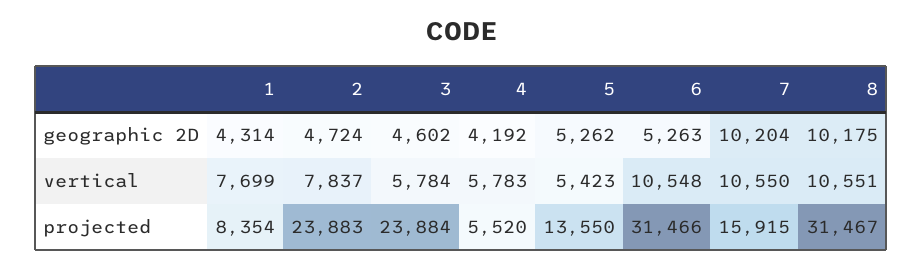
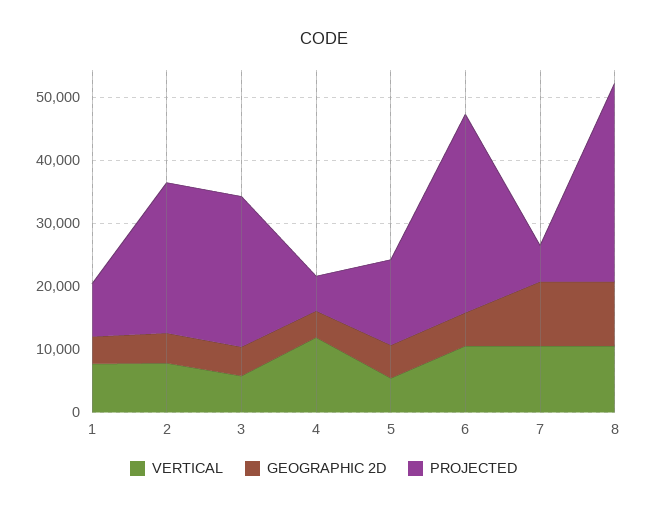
  {
    "geographic 2D": {
      "1": 4314,
      "2": 4724,
      "3": 4602,
      "4": 4192,
      "5": 5262,
      "6": 5263,
      "7": 10204,
      "8": 10175
    },
    "vertical": {
      "1": 7699,
      "2": 7837,
      "3": 5784,
-     "4": 5783,
+     "4": 12000,
      "5": 5423,
      "6": 10548,
      "7": 10550,
      "8": 10551
    },
    "projected": {
      "1": 8354,
      "2": 23883,
      "3": 23884,
      "4": 5520,
      "5": 13550,
      "6": 31466,
-     "7": 15915,
+     "7": 6000,
      "8": 31467
    }
  }

